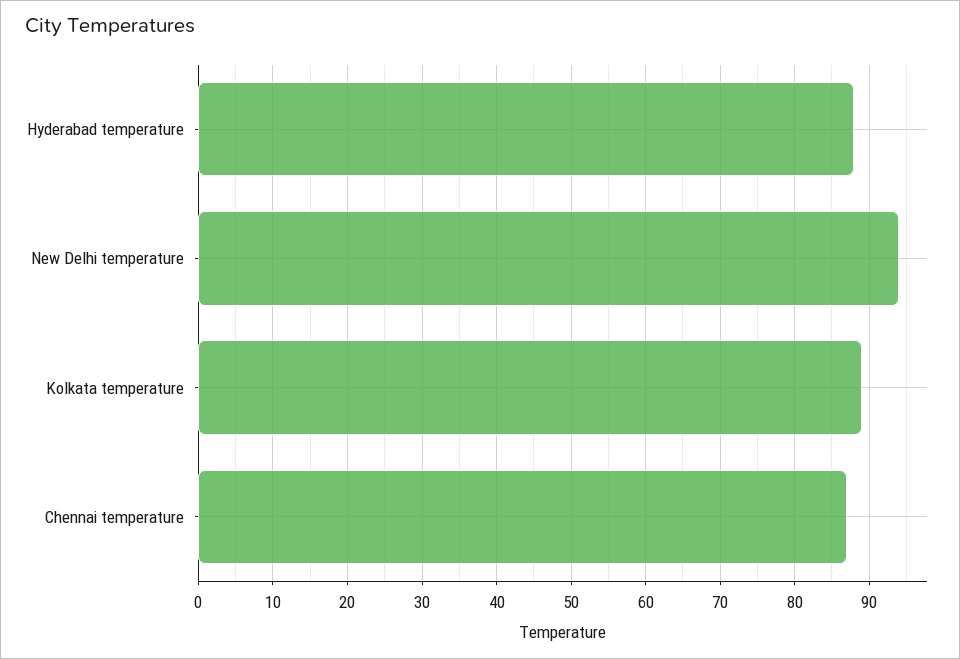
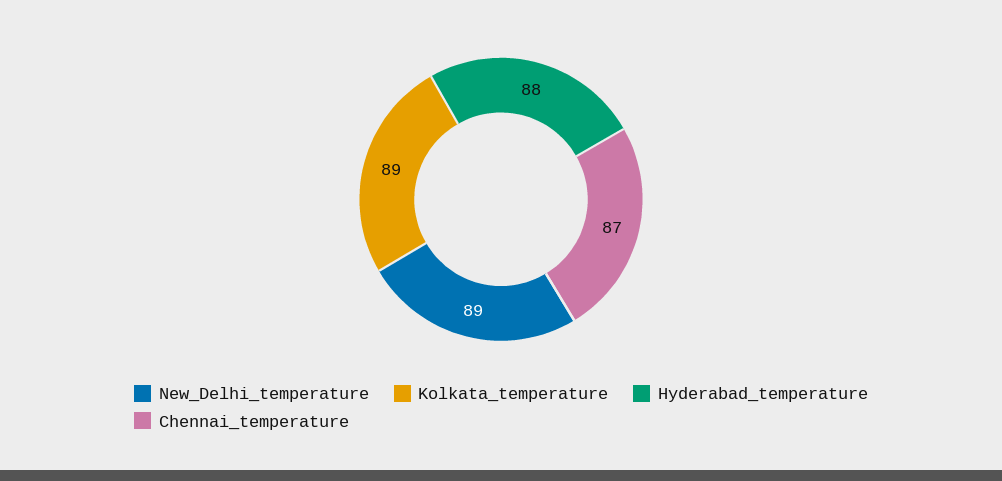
  {
    "Hyderabad temperature": 88,
-   "New Delhi temperature": 94,
+   "New Delhi temperature": 89,
    "Kolkata temperature": 89,
    "Chennai temperature": 87
  }

